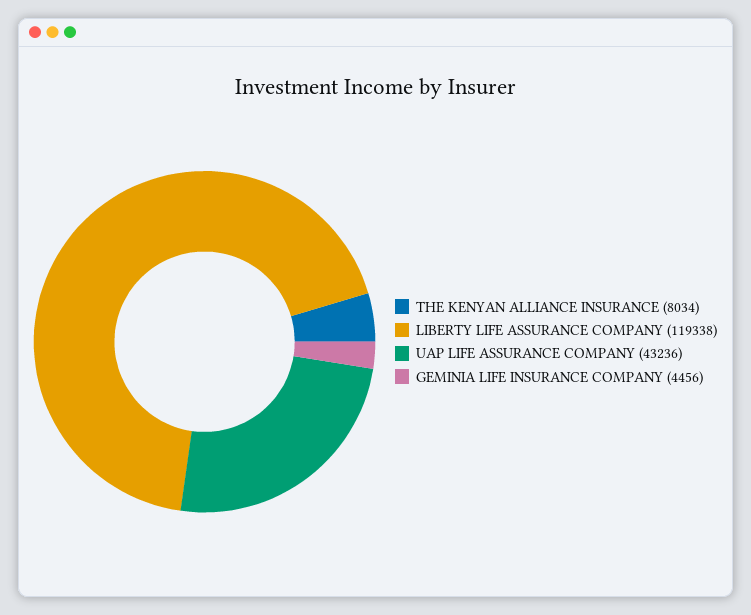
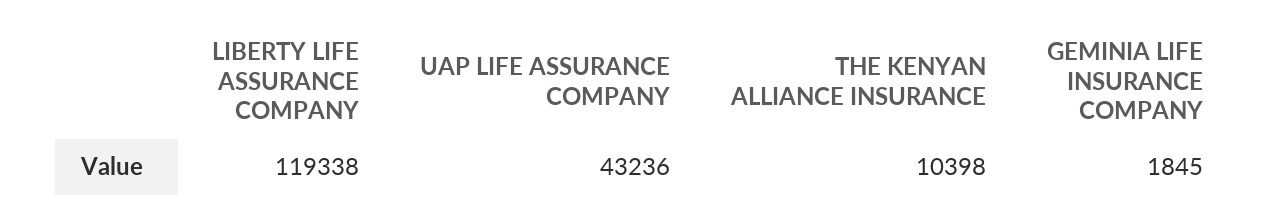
  {
-   "THE KENYAN ALLIANCE INSURANCE": 8034,
+   "THE KENYAN ALLIANCE INSURANCE": 10398,
    "LIBERTY LIFE ASSURANCE COMPANY": 119338,
    "UAP LIFE ASSURANCE COMPANY": 43236,
-   "GEMINIA LIFE INSURANCE COMPANY": 4456
+   "GEMINIA LIFE INSURANCE COMPANY": 1845
  }

